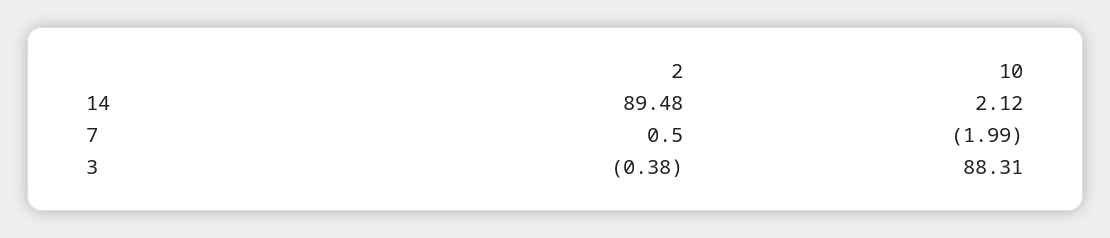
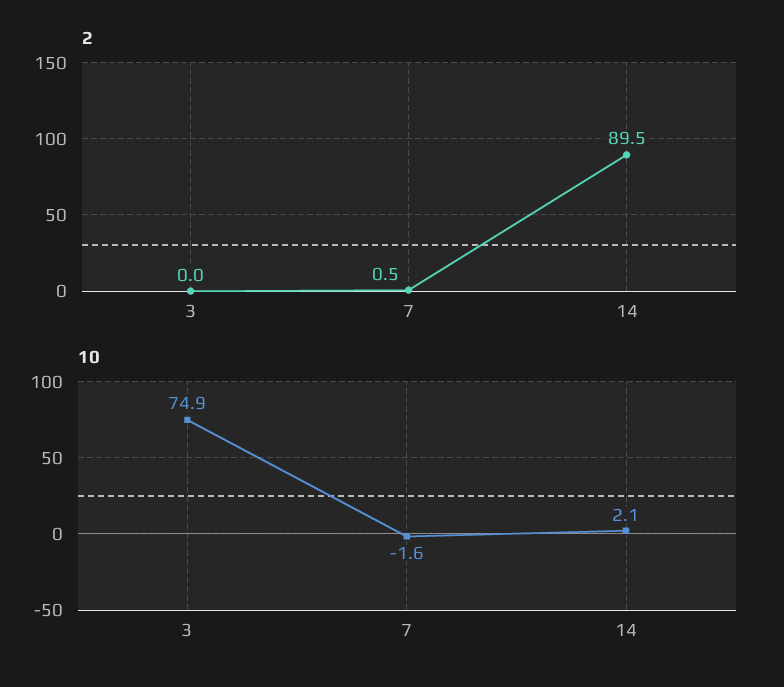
  {
    "2": {
      "14": 89.48,
      "7": 0.5,
-     "3": -0.38
+     "3": 0
    },
    "10": {
      "14": 2.12,
-     "7": -1.99,
+     "7": -1.6,
-     "3": 88.31
+     "3": 74.9
    }
  }

